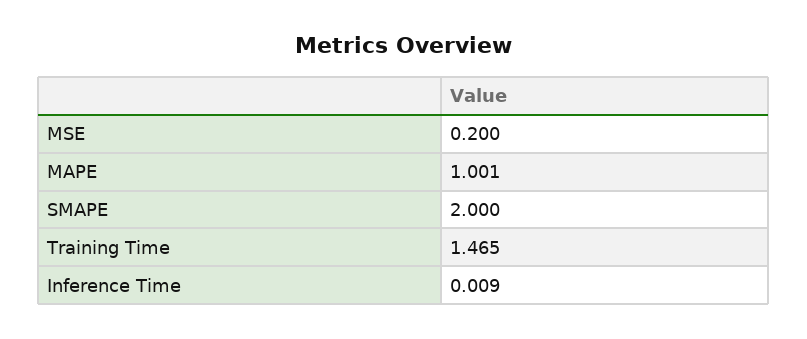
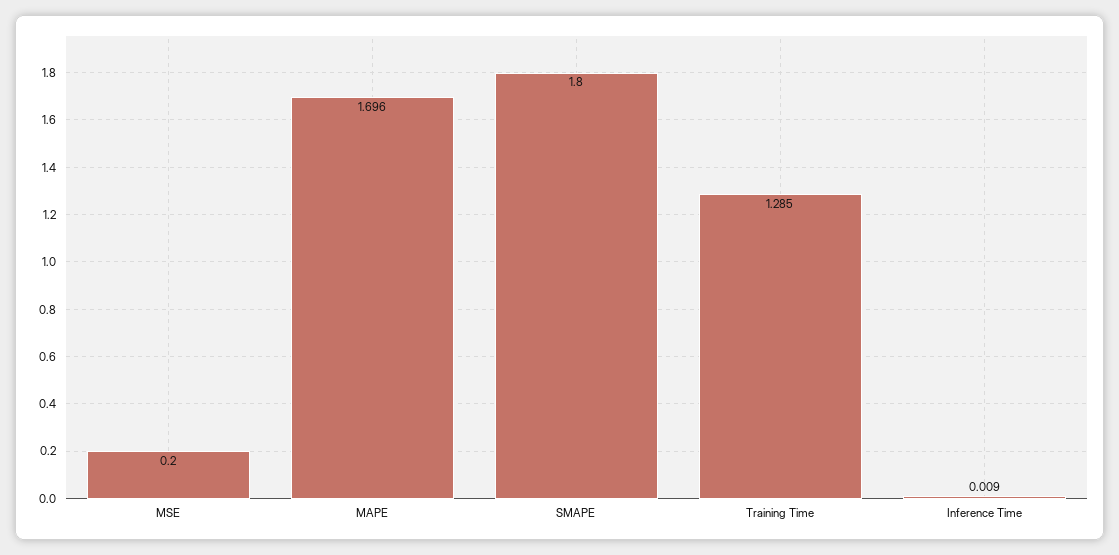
  {
    "MSE": 0.2,
-   "MAPE": 1.001,
+   "MAPE": 1.696,
-   "SMAPE": 2,
+   "SMAPE": 1.8,
-   "Training Time": 1.465,
+   "Training Time": 1.285,
    "Inference Time": 0.009
  }

